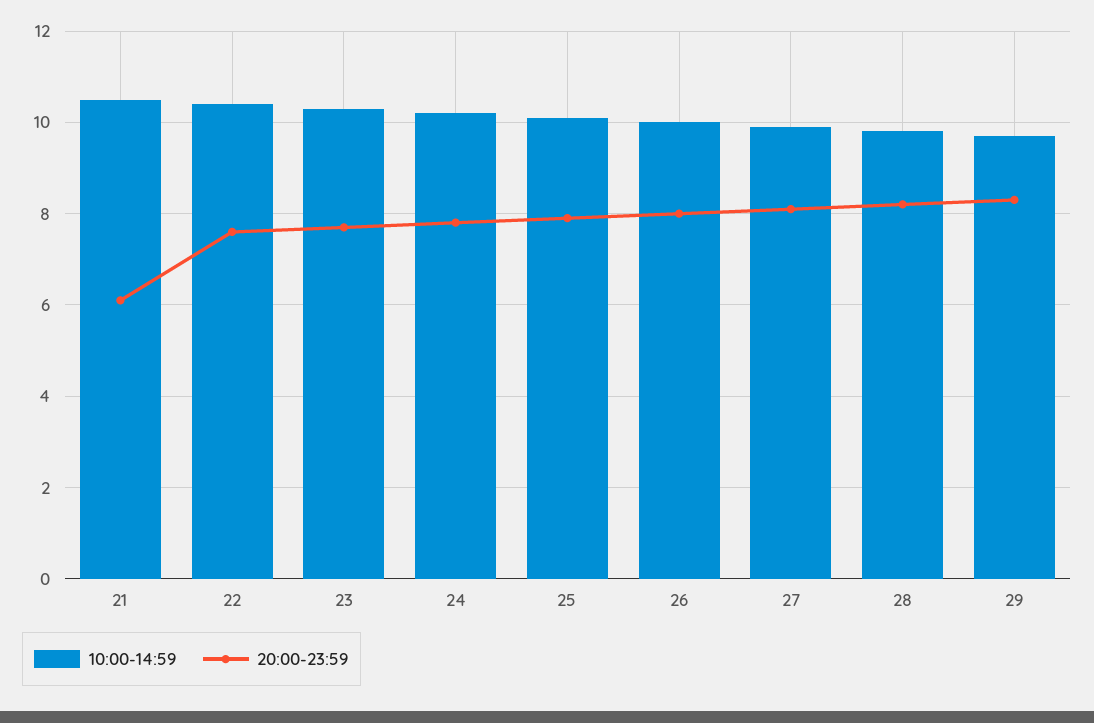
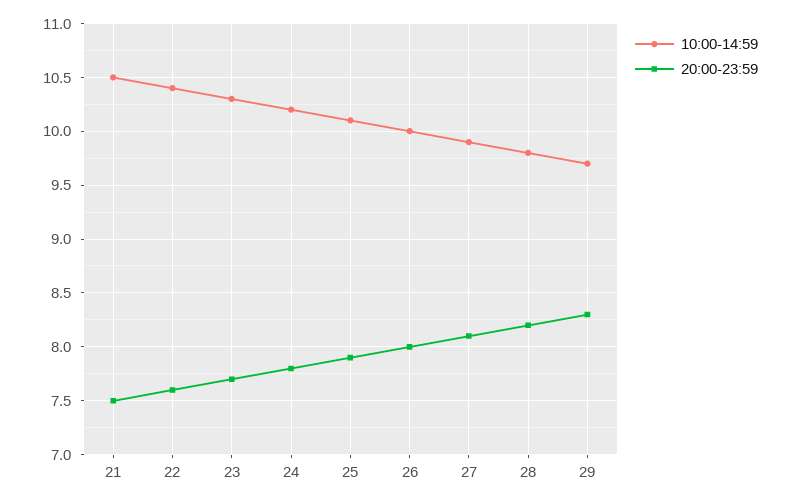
  {
    "10:00-14:59": {
      "21": 10.5,
      "22": 10.4,
      "23": 10.3,
      "24": 10.2,
      "25": 10.1,
      "26": 10,
      "27": 9.9,
      "28": 9.8,
      "29": 9.7
    },
    "20:00-23:59": {
-     "21": 6,
+     "21": 7.5,
      "22": 7.6,
      "23": 7.7,
      "24": 7.8,
      "25": 7.9,
      "26": 8,
      "27": 8.1,
      "28": 8.2,
      "29": 8.3
    }
  }

